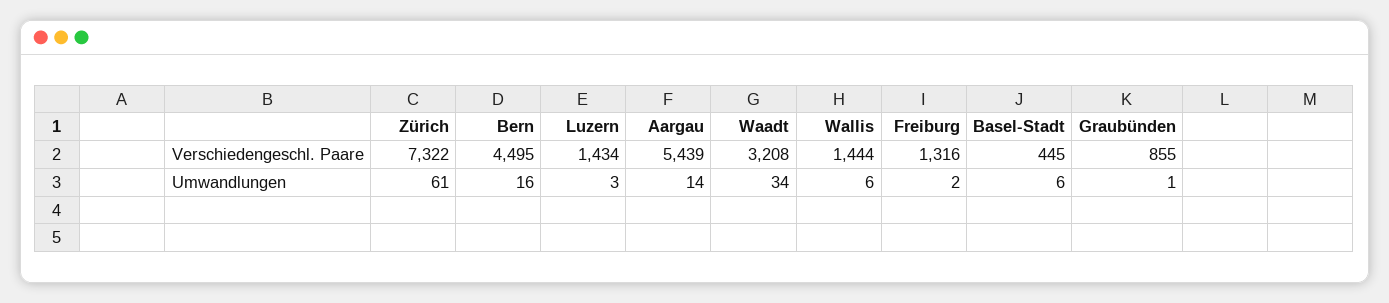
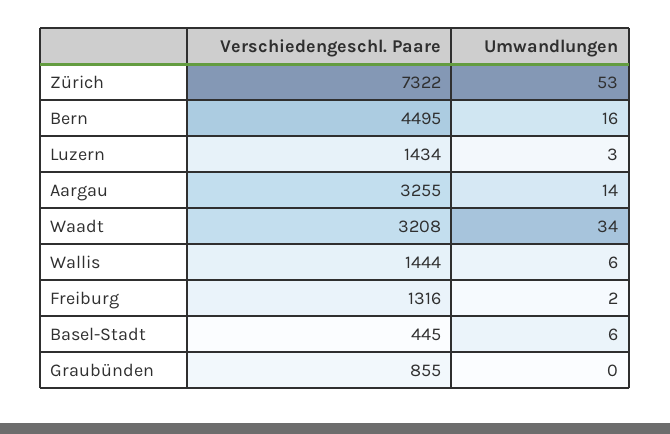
  {
    "Zürich": {
      "Verschiedengeschl. Paare": 7322,
-     "Umwandlungen": 61
+     "Umwandlungen": 53
    },
    "Bern": {
      "Verschiedengeschl. Paare": 4495,
      "Umwandlungen": 16
    },
    "Luzern": {
      "Verschiedengeschl. Paare": 1434,
      "Umwandlungen": 3
    },
    "Aargau": {
-     "Verschiedengeschl. Paare": 5439,
+     "Verschiedengeschl. Paare": 3255,
      "Umwandlungen": 14
    },
    "Waadt": {
      "Verschiedengeschl. Paare": 3208,
      "Umwandlungen": 34
    },
    "Wallis": {
      "Verschiedengeschl. Paare": 1444,
      "Umwandlungen": 6
    },
    "Freiburg": {
      "Verschiedengeschl. Paare": 1316,
      "Umwandlungen": 2
    },
    "Basel-Stadt": {
      "Verschiedengeschl. Paare": 445,
      "Umwandlungen": 6
    },
    "Graubünden": {
      "Verschiedengeschl. Paare": 855,
-     "Umwandlungen": 1
+     "Umwandlungen": 0
    }
  }

